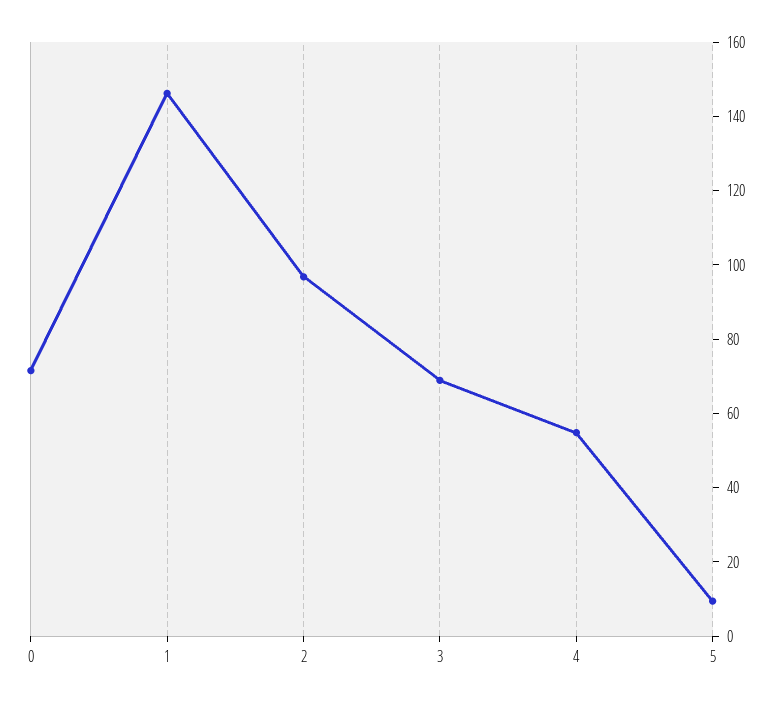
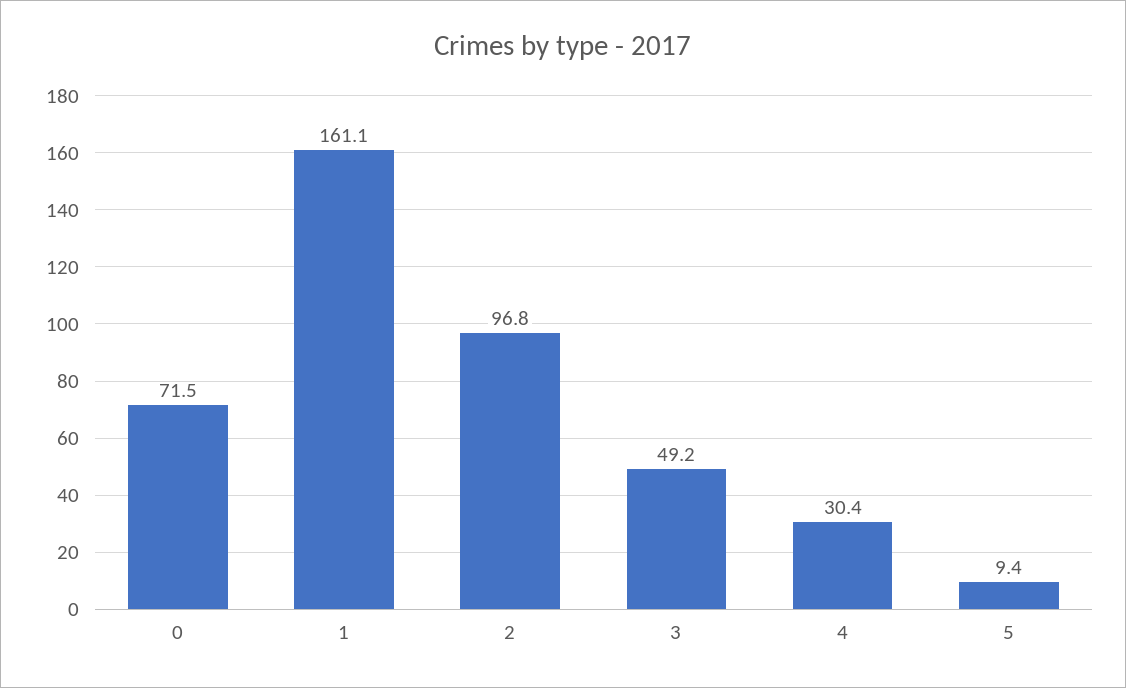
  {
    "0": 71.5,
-   "1": 145,
+   "1": 161.1,
    "2": 96.8,
-   "3": 70,
+   "3": 49.2,
-   "4": 55,
+   "4": 30.4,
    "5": 9.4
  }

